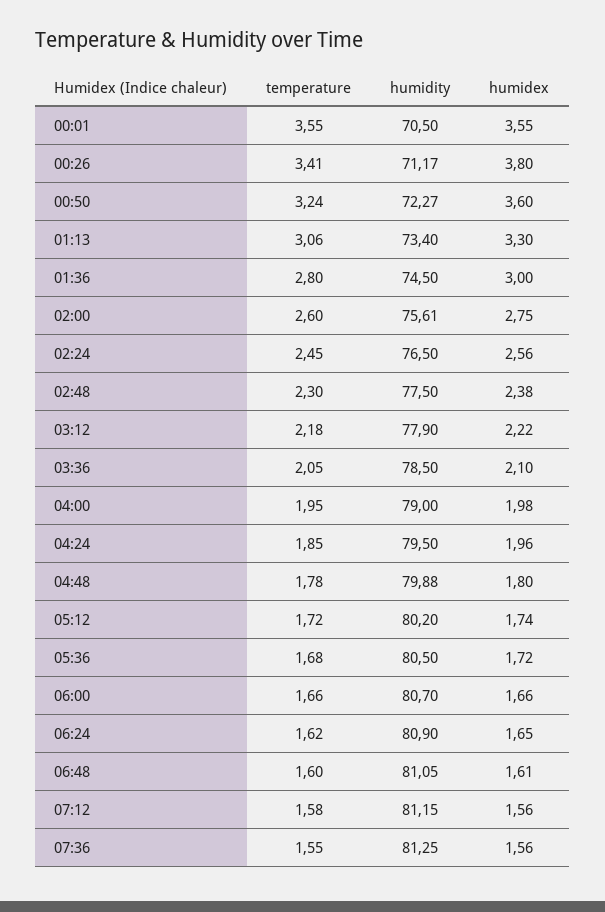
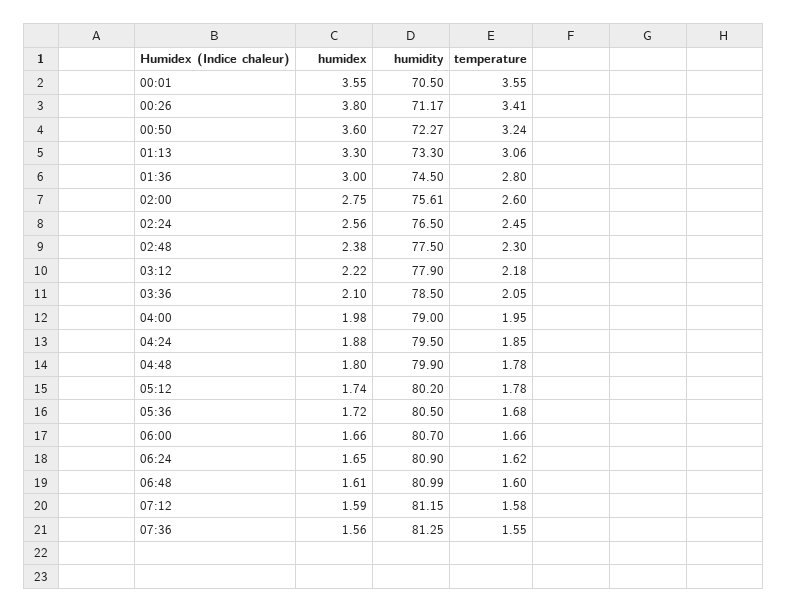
  {
    "temperature": {
      "00:01": 3.55,
      "00:26": 3.41,
      "00:50": 3.24,
      "01:13": 3.06,
      "01:36": 2.8,
      "02:00": 2.6,
      "02:24": 2.45,
      "02:48": 2.3,
      "03:12": 2.18,
      "03:36": 2.05,
      "04:00": 1.95,
      "04:24": 1.85,
      "04:48": 1.78,
-     "05:12": 1.72,
+     "05:12": 1.78,
      "05:36": 1.68,
      "06:00": 1.66,
      "06:24": 1.62,
      "06:48": 1.6,
      "07:12": 1.58,
      "07:36": 1.55
    },
    "humidity": {
      "00:01": 70.5,
      "00:26": 71.17,
      "00:50": 72.27,
-     "01:13": 73.4,
+     "01:13": 73.3,
      "01:36": 74.5,
      "02:00": 75.61,
      "02:24": 76.5,
      "02:48": 77.5,
      "03:12": 77.9,
      "03:36": 78.5,
      "04:00": 79,
      "04:24": 79.5,
-     "04:48": 79.88,
+     "04:48": 79.9,
      "05:12": 80.2,
      "05:36": 80.5,
      "06:00": 80.7,
      "06:24": 80.9,
-     "06:48": 81.05,
+     "06:48": 80.99,
      "07:12": 81.15,
      "07:36": 81.25
    },
    "humidex": {
      "00:01": 3.55,
      "00:26": 3.8,
      "00:50": 3.6,
      "01:13": 3.3,
      "01:36": 3,
      "02:00": 2.75,
      "02:24": 2.56,
      "02:48": 2.38,
      "03:12": 2.22,
      "03:36": 2.1,
      "04:00": 1.98,
-     "04:24": 1.96,
+     "04:24": 1.88,
      "04:48": 1.8,
      "05:12": 1.74,
      "05:36": 1.72,
      "06:00": 1.66,
      "06:24": 1.65,
      "06:48": 1.61,
-     "07:12": 1.56,
+     "07:12": 1.59,
      "07:36": 1.56
    }
  }

